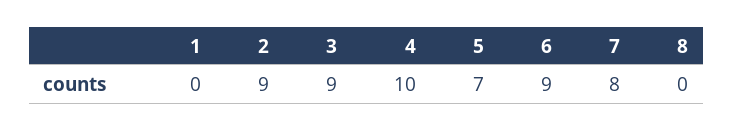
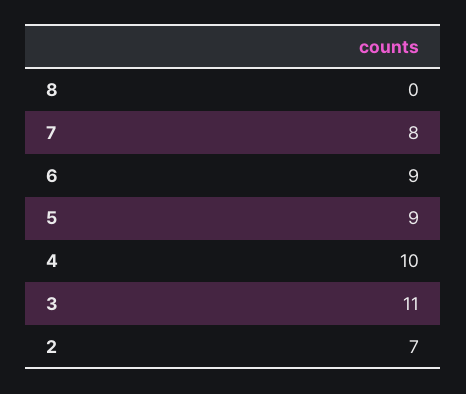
  {
-   "1": 0,
-   "2": 9,
+   "2": 7,
-   "3": 9,
+   "3": 11,
    "4": 10,
-   "5": 7,
+   "5": 9,
    "6": 9,
    "7": 8,
    "8": 0
  }

